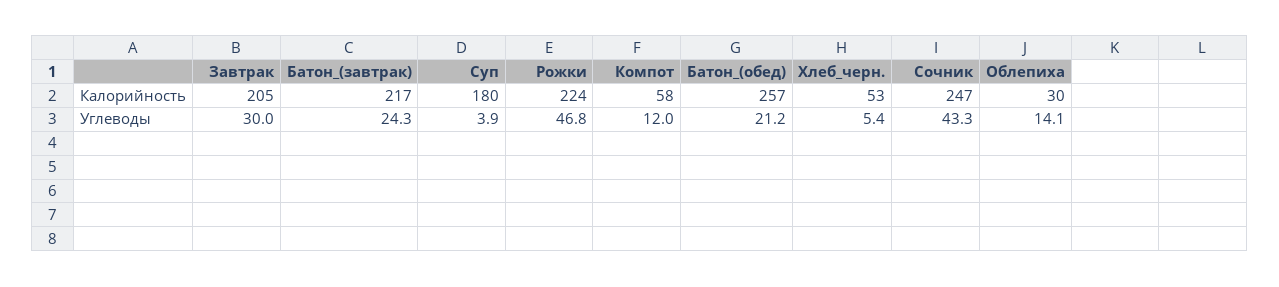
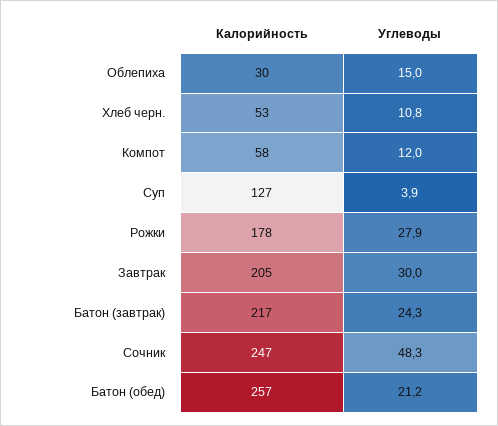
  {
    "Завтрак": {
      "Калорийность": 205,
      "Углеводы": 30
    },
    "Батон_(завтрак)": {
      "Калорийность": 217,
      "Углеводы": 24.3
    },
    "Суп": {
-     "Калорийность": 180,
+     "Калорийность": 127,
      "Углеводы": 3.9
    },
    "Рожки": {
-     "Калорийность": 224,
+     "Калорийность": 178,
-     "Углеводы": 46.8
+     "Углеводы": 27.9
    },
    "Компот": {
      "Калорийность": 58,
      "Углеводы": 12
    },
    "Батон_(обед)": {
      "Калорийность": 257,
      "Углеводы": 21.2
    },
    "Хлеб_черн.": {
      "Калорийность": 53,
-     "Углеводы": 5.4
+     "Углеводы": 10.8
    },
    "Сочник": {
      "Калорийность": 247,
-     "Углеводы": 43.3
+     "Углеводы": 48.3
    },
    "Облепиха": {
      "Калорийность": 30,
-     "Углеводы": 14.1
+     "Углеводы": 15
    }
  }

